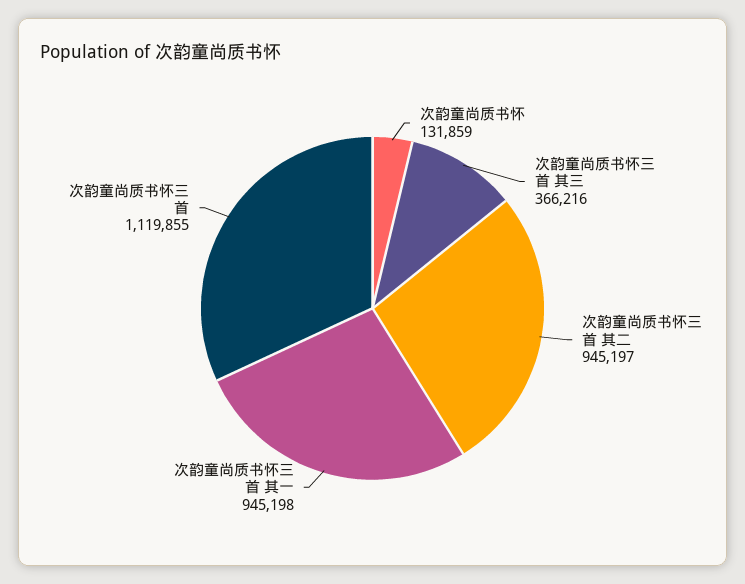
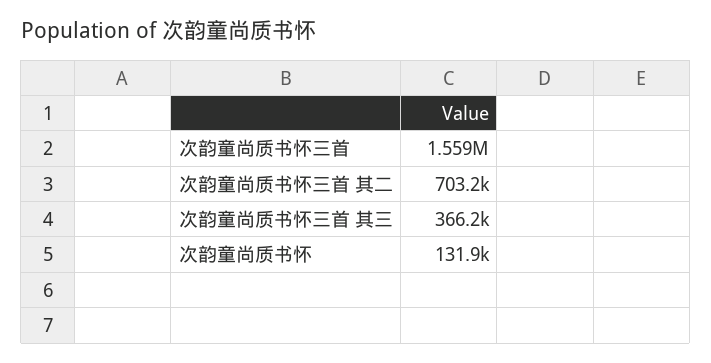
  {
    "次韵童尚质书怀": 131859,
    "次韵童尚质书怀三首 其三": 366216,
-   "次韵童尚质书怀三首 其二": 945197,
+   "次韵童尚质书怀三首 其二": 703200,
-   "次韵童尚质书怀三首 其一": 945198,
-   "次韵童尚质书怀三首": 1119855
+   "次韵童尚质书怀三首": 1559000
  }

